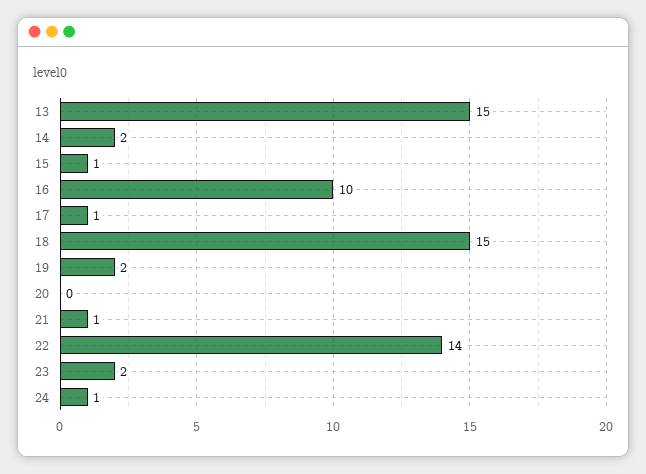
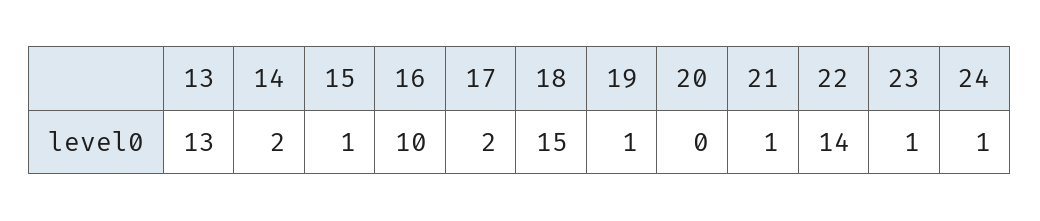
  {
-   "13": 15,
+   "13": 13,
    "14": 2,
    "15": 1,
    "16": 10,
-   "17": 1,
+   "17": 2,
    "18": 15,
-   "19": 2,
+   "19": 1,
    "20": 0,
    "21": 1,
    "22": 14,
-   "23": 2,
+   "23": 1,
    "24": 1
  }

